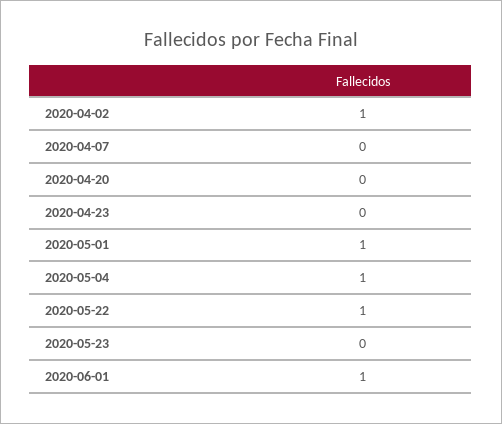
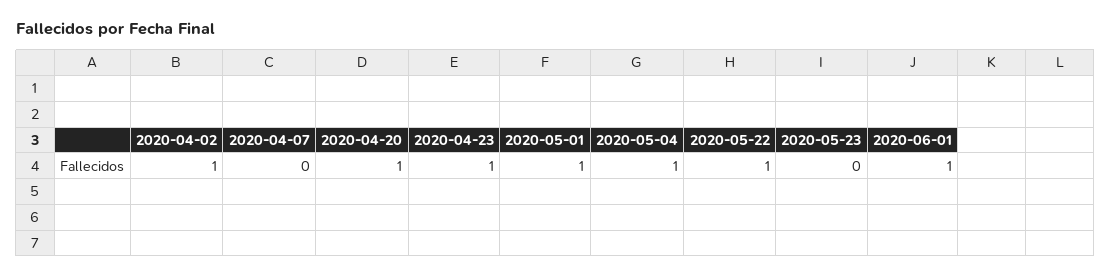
  {
    "2020-04-02": 1,
    "2020-04-07": 0,
-   "2020-04-20": 0,
+   "2020-04-20": 1,
-   "2020-04-23": 0,
+   "2020-04-23": 1,
    "2020-05-01": 1,
    "2020-05-04": 1,
    "2020-05-22": 1,
    "2020-05-23": 0,
    "2020-06-01": 1
  }

